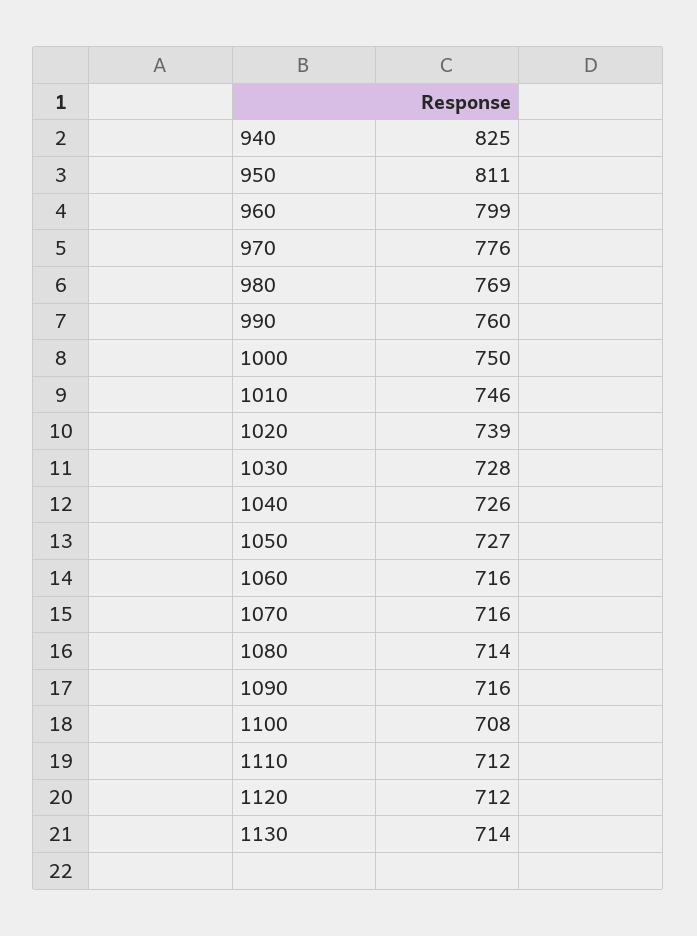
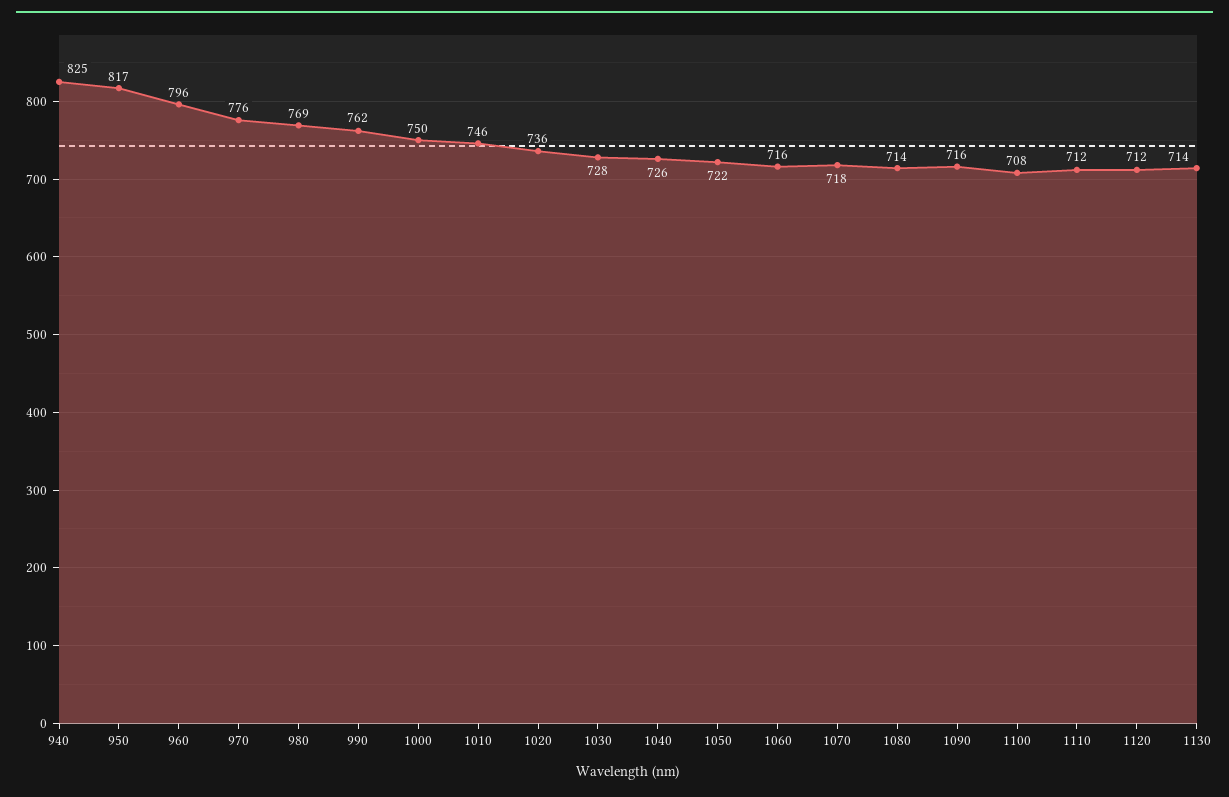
  {
    "940": 825,
-   "950": 811,
+   "950": 817,
-   "960": 799,
+   "960": 796,
    "970": 776,
    "980": 769,
-   "990": 760,
+   "990": 762,
    "1000": 750,
    "1010": 746,
-   "1020": 739,
+   "1020": 736,
    "1030": 728,
    "1040": 726,
-   "1050": 727,
+   "1050": 722,
    "1060": 716,
-   "1070": 716,
+   "1070": 718,
    "1080": 714,
    "1090": 716,
    "1100": 708,
    "1110": 712,
    "1120": 712,
    "1130": 714
  }

